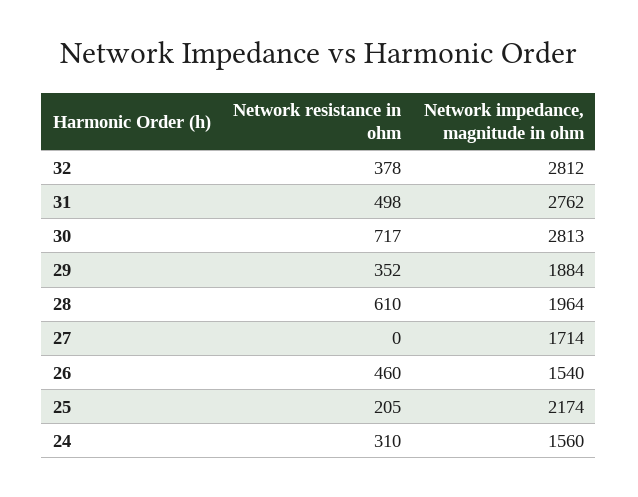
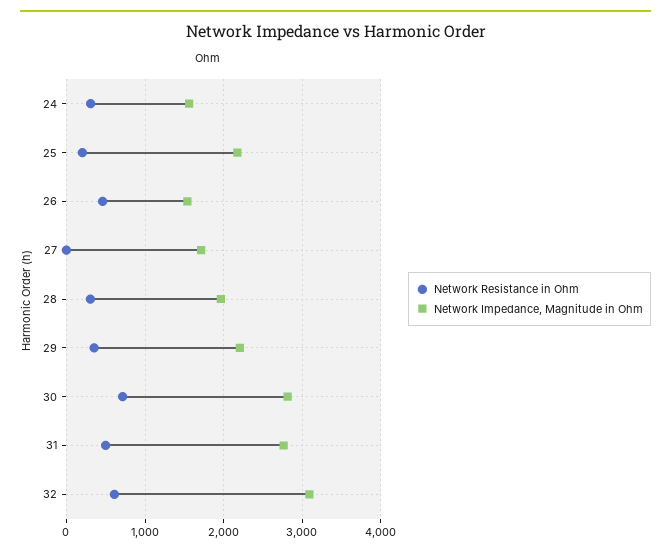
  {
    "Network resistance in ohm": {
-     "32": 378,
+     "32": 600,
      "31": 498,
      "30": 717,
      "29": 352,
-     "28": 610,
+     "28": 300,
      "27": 0,
      "26": 460,
      "25": 205,
      "24": 310
    },
    "Network impedance, magnitude in ohm": {
-     "32": 2812,
+     "32": 3100,
      "31": 2762,
      "30": 2813,
-     "29": 1884,
+     "29": 2200,
      "28": 1964,
      "27": 1714,
      "26": 1540,
      "25": 2174,
      "24": 1560
    }
  }

